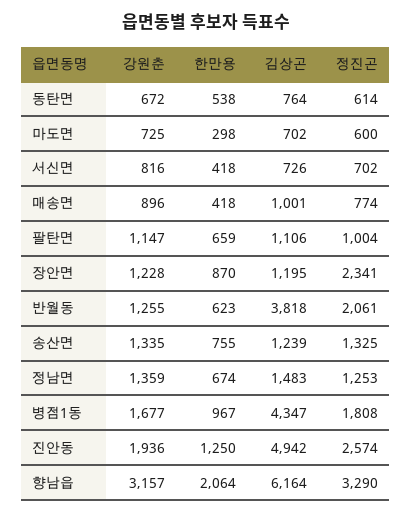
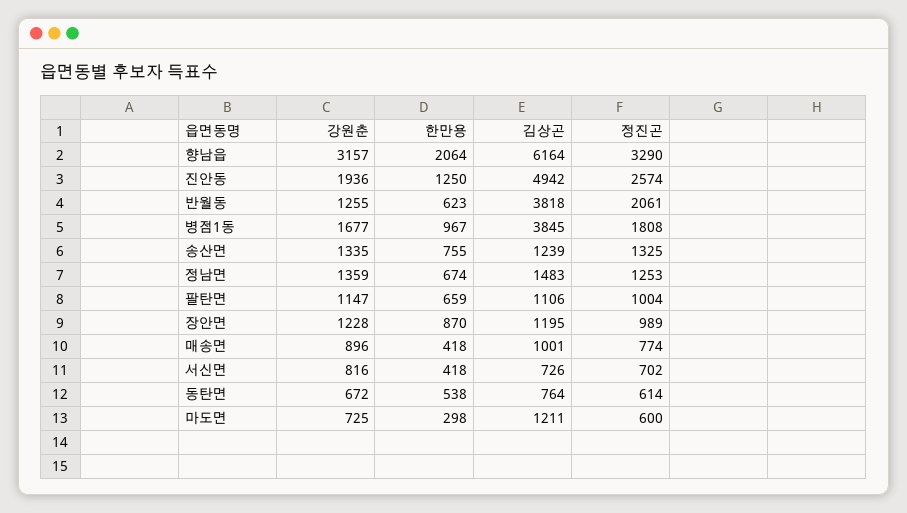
  {
    "강원춘": {
      "동탄면": 672,
      "마도면": 725,
      "서신면": 816,
      "매송면": 896,
      "팔탄면": 1147,
      "장안면": 1228,
      "반월동": 1255,
      "송산면": 1335,
      "정남면": 1359,
      "병점1동": 1677,
      "진안동": 1936,
      "향남읍": 3157
    },
    "한만용": {
      "동탄면": 538,
      "마도면": 298,
      "서신면": 418,
      "매송면": 418,
      "팔탄면": 659,
      "장안면": 870,
      "반월동": 623,
      "송산면": 755,
      "정남면": 674,
      "병점1동": 967,
      "진안동": 1250,
      "향남읍": 2064
    },
    "김상곤": {
      "동탄면": 764,
-     "마도면": 702,
+     "마도면": 1211,
      "서신면": 726,
      "매송면": 1001,
      "팔탄면": 1106,
      "장안면": 1195,
      "반월동": 3818,
      "송산면": 1239,
      "정남면": 1483,
-     "병점1동": 4347,
+     "병점1동": 3845,
      "진안동": 4942,
      "향남읍": 6164
    },
    "정진곤": {
      "동탄면": 614,
      "마도면": 600,
      "서신면": 702,
      "매송면": 774,
      "팔탄면": 1004,
-     "장안면": 2341,
+     "장안면": 989,
      "반월동": 2061,
      "송산면": 1325,
      "정남면": 1253,
      "병점1동": 1808,
      "진안동": 2574,
      "향남읍": 3290
    }
  }

